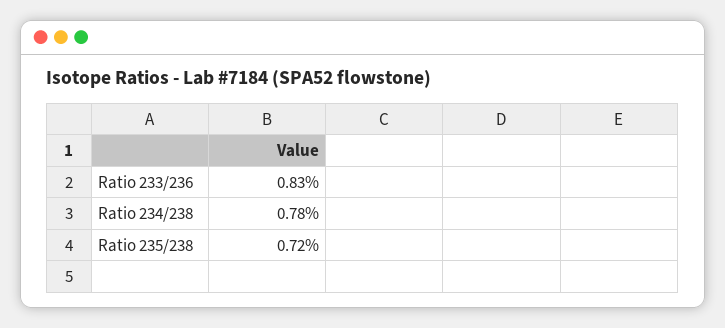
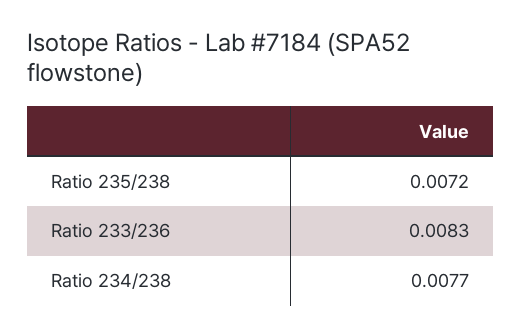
  {
    "Ratio 233/236": 0.0083,
-   "Ratio 234/238": 0.0078,
+   "Ratio 234/238": 0.0077,
    "Ratio 235/238": 0.0072
  }

